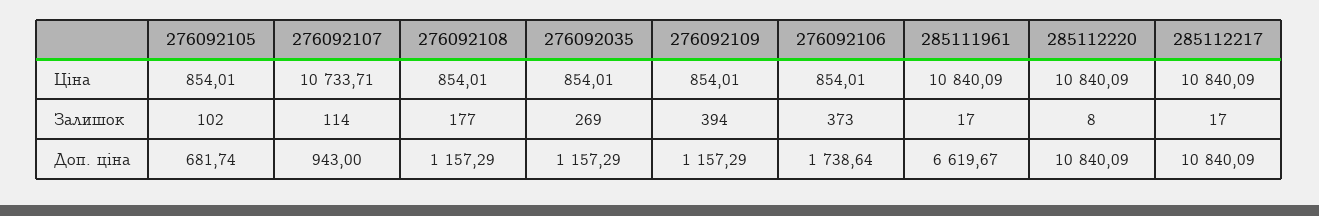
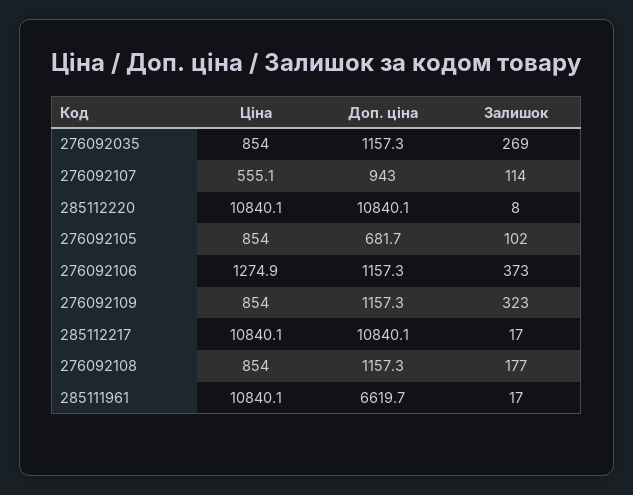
  {
    "276092105": {
      "Ціна": 854.01,
      "Залишок": 102,
      "Доп. ціна": 681.74
    },
    "276092107": {
-     "Ціна": 10733.71,
+     "Ціна": 555.1,
      "Залишок": 114,
      "Доп. ціна": 943
    },
    "276092108": {
      "Ціна": 854.01,
      "Залишок": 177,
      "Доп. ціна": 1157.29
    },
    "276092035": {
      "Ціна": 854.01,
      "Залишок": 269,
      "Доп. ціна": 1157.29
    },
    "276092109": {
      "Ціна": 854.01,
-     "Залишок": 394,
+     "Залишок": 323,
      "Доп. ціна": 1157.29
    },
    "276092106": {
-     "Ціна": 854.01,
+     "Ціна": 1274.9,
      "Залишок": 373,
-     "Доп. ціна": 1738.64
+     "Доп. ціна": 1157.3
    },
    "285111961": {
      "Ціна": 10840.09,
      "Залишок": 17,
      "Доп. ціна": 6619.67
    },
    "285112220": {
      "Ціна": 10840.09,
      "Залишок": 8,
      "Доп. ціна": 10840.09
    },
    "285112217": {
      "Ціна": 10840.09,
      "Залишок": 17,
      "Доп. ціна": 10840.09
    }
  }

